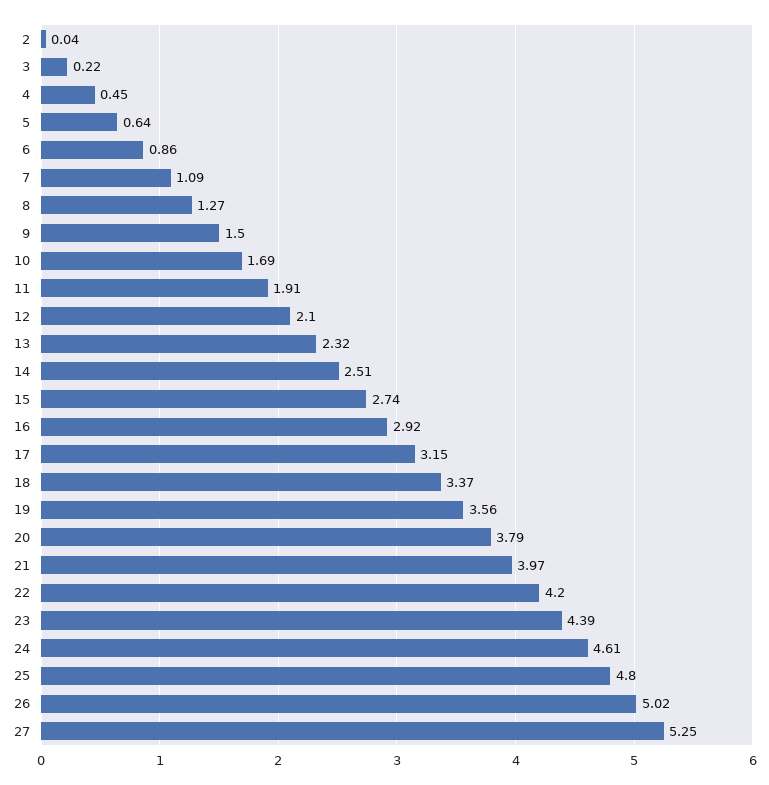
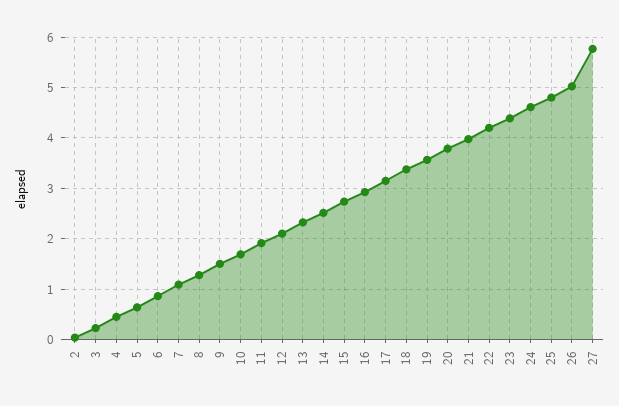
  {
    "2": 0.04,
    "3": 0.22,
    "4": 0.45,
    "5": 0.64,
    "6": 0.86,
    "7": 1.09,
    "8": 1.27,
    "9": 1.5,
    "10": 1.69,
    "11": 1.91,
    "12": 2.1,
    "13": 2.32,
    "14": 2.51,
    "15": 2.74,
    "16": 2.92,
    "17": 3.15,
    "18": 3.37,
    "19": 3.56,
    "20": 3.79,
    "21": 3.97,
    "22": 4.2,
    "23": 4.39,
    "24": 4.61,
    "25": 4.8,
    "26": 5.02,
-   "27": 5.25
+   "27": 5.8
  }

